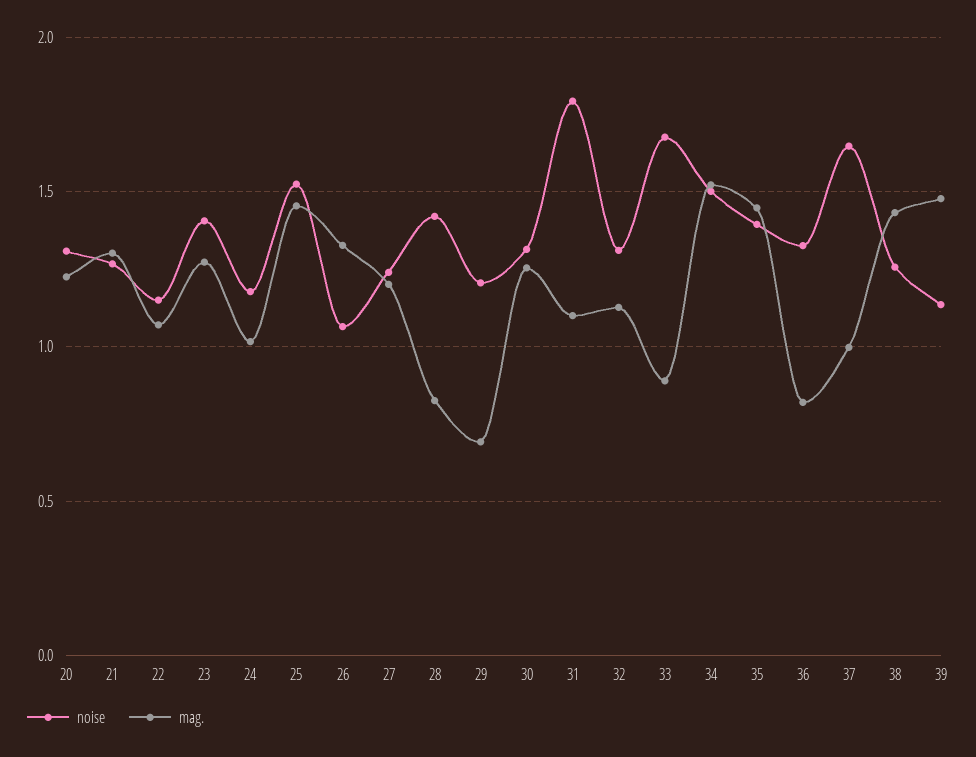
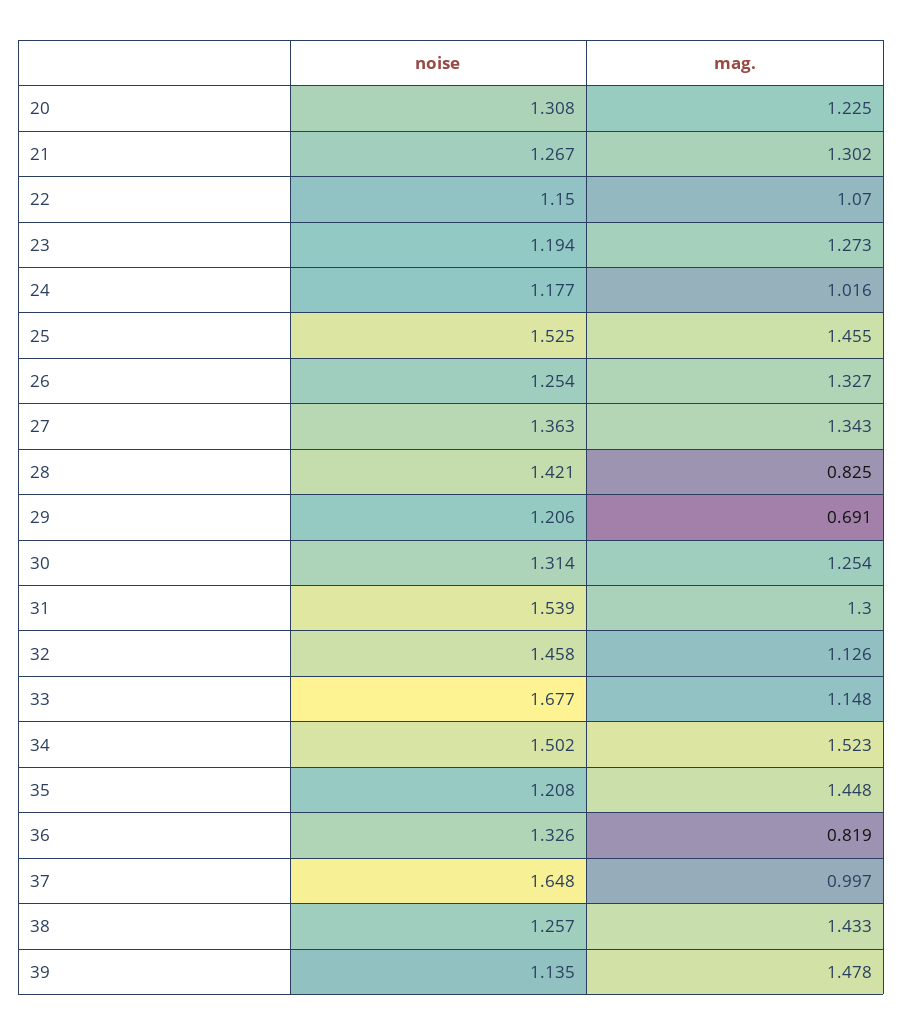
  {
    "noise": {
      "20": 1.308,
      "21": 1.267,
      "22": 1.15,
-     "23": 1.4,
+     "23": 1.194,
      "24": 1.177,
      "25": 1.525,
-     "26": 1.05,
+     "26": 1.254,
-     "27": 1.25,
+     "27": 1.363,
      "28": 1.421,
      "29": 1.206,
      "30": 1.314,
-     "31": 1.8,
+     "31": 1.539,
-     "32": 1.3,
+     "32": 1.458,
      "33": 1.677,
      "34": 1.502,
-     "35": 1.4,
+     "35": 1.208,
      "36": 1.326,
      "37": 1.648,
      "38": 1.257,
      "39": 1.135
    },
    "mag.": {
      "20": 1.225,
      "21": 1.302,
      "22": 1.07,
      "23": 1.273,
      "24": 1.016,
      "25": 1.455,
      "26": 1.327,
-     "27": 1.2,
+     "27": 1.343,
      "28": 0.825,
      "29": 0.691,
      "30": 1.254,
-     "31": 1.1,
+     "31": 1.3,
      "32": 1.126,
-     "33": 0.9,
+     "33": 1.148,
      "34": 1.523,
      "35": 1.448,
      "36": 0.819,
      "37": 0.997,
      "38": 1.433,
      "39": 1.478
    }
  }

